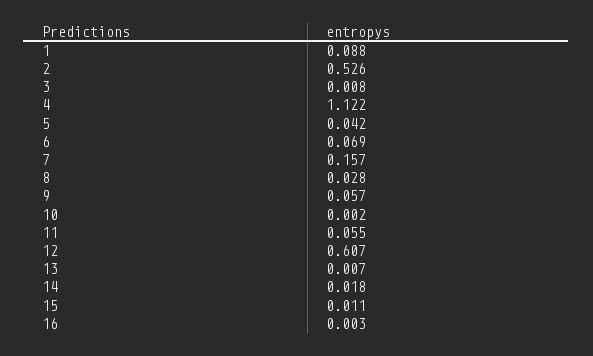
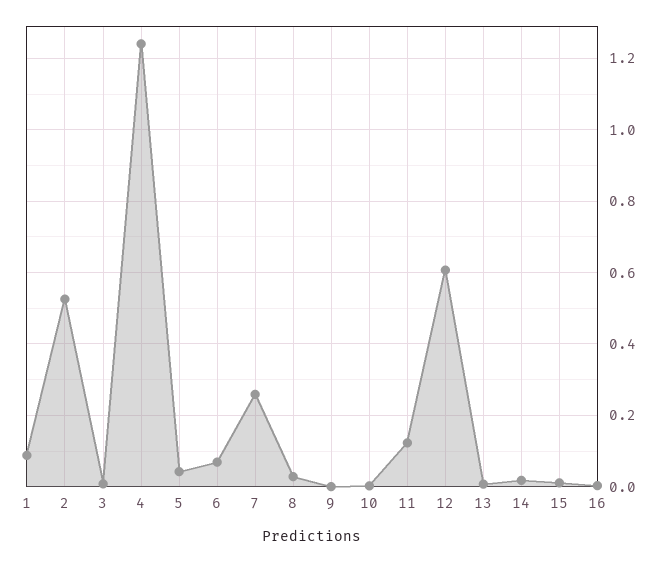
  {
    "1": 0.088,
    "2": 0.526,
    "3": 0.008,
-   "4": 1.122,
+   "4": 1.24,
    "5": 0.042,
    "6": 0.069,
-   "7": 0.157,
+   "7": 0.26,
    "8": 0.028,
-   "9": 0.057,
+   "9": 0,
    "10": 0.002,
-   "11": 0.055,
+   "11": 0.12,
    "12": 0.607,
    "13": 0.007,
    "14": 0.018,
    "15": 0.011,
    "16": 0.003
  }

